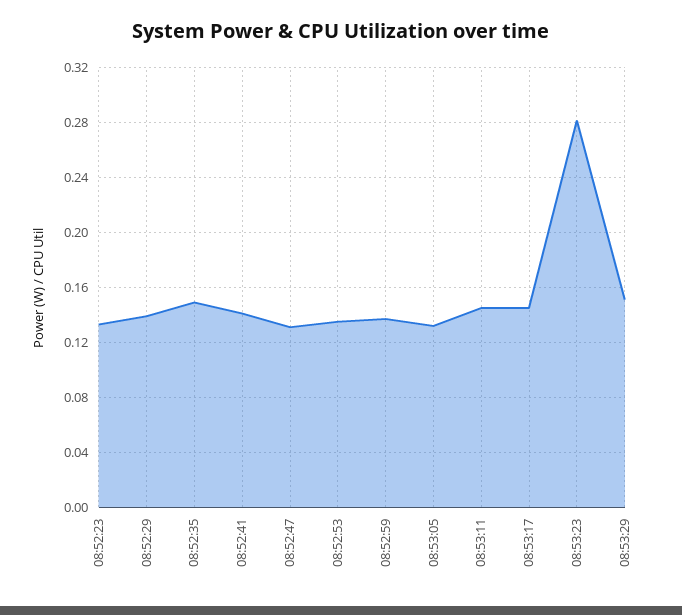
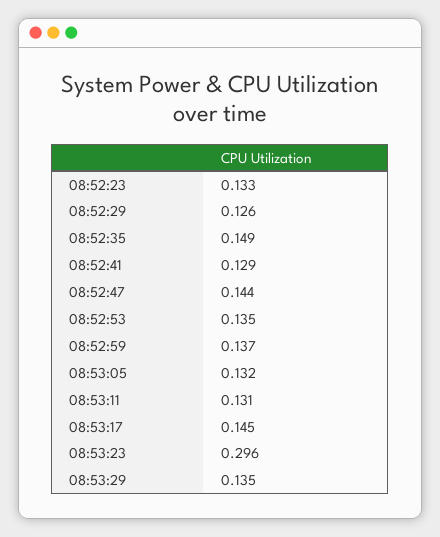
  {
    "08:52:23": 0.133,
-   "08:52:29": 0.14,
+   "08:52:29": 0.126,
    "08:52:35": 0.149,
-   "08:52:41": 0.14,
+   "08:52:41": 0.129,
-   "08:52:47": 0.13,
+   "08:52:47": 0.144,
    "08:52:53": 0.135,
    "08:52:59": 0.137,
    "08:53:05": 0.132,
-   "08:53:11": 0.145,
+   "08:53:11": 0.131,
    "08:53:17": 0.145,
-   "08:53:23": 0.28,
+   "08:53:23": 0.296,
-   "08:53:29": 0.15
+   "08:53:29": 0.135
  }

